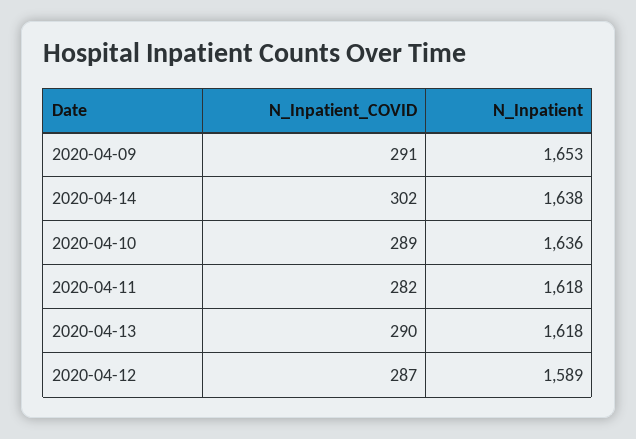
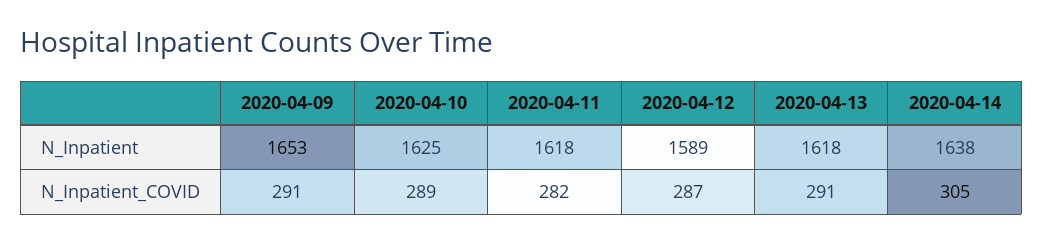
  {
    "N_Inpatient_COVID": {
      "2020-04-09": 291,
-     "2020-04-14": 302,
+     "2020-04-14": 305,
      "2020-04-10": 289,
      "2020-04-11": 282,
-     "2020-04-13": 290,
+     "2020-04-13": 291,
      "2020-04-12": 287
    },
    "N_Inpatient": {
      "2020-04-09": 1653,
      "2020-04-14": 1638,
-     "2020-04-10": 1636,
+     "2020-04-10": 1625,
      "2020-04-11": 1618,
      "2020-04-13": 1618,
      "2020-04-12": 1589
    }
  }

